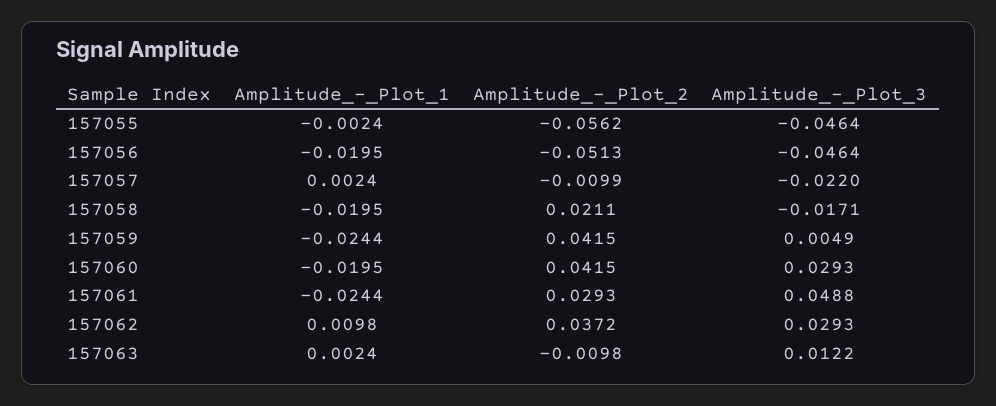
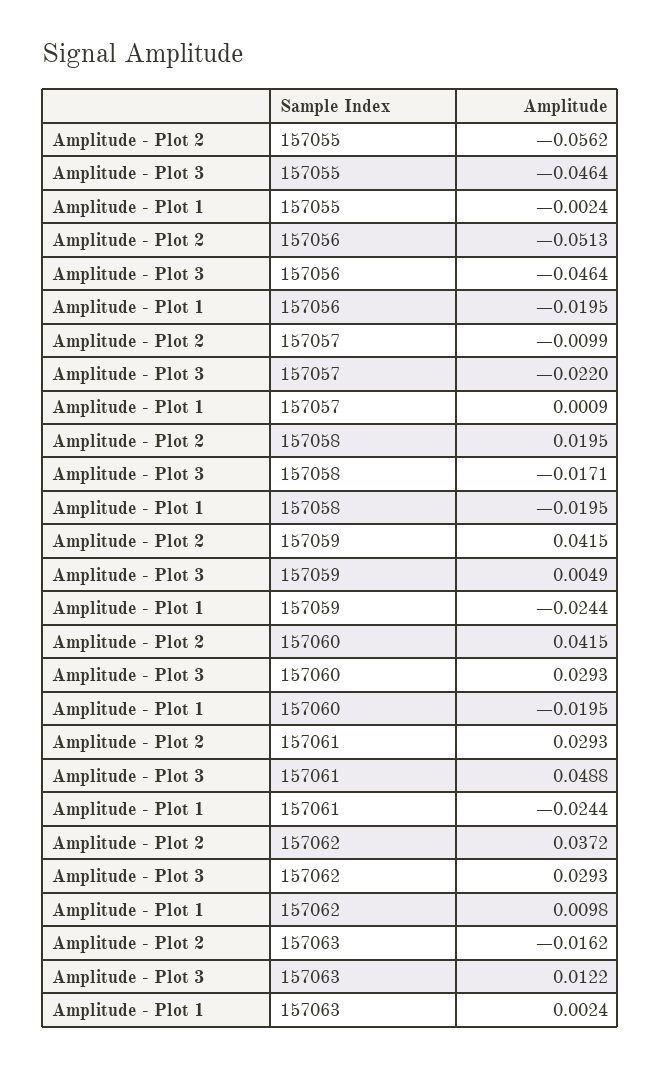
  {
    "Amplitude_-_Plot_1": {
      "157055": -0.0024,
      "157056": -0.0195,
-     "157057": 0.0024,
+     "157057": 0.0009,
      "157058": -0.0195,
      "157059": -0.0244,
      "157060": -0.0195,
      "157061": -0.0244,
      "157062": 0.0098,
      "157063": 0.0024
    },
    "Amplitude_-_Plot_2": {
      "157055": -0.0562,
      "157056": -0.0513,
      "157057": -0.0099,
-     "157058": 0.0211,
+     "157058": 0.0195,
      "157059": 0.0415,
      "157060": 0.0415,
      "157061": 0.0293,
      "157062": 0.0372,
-     "157063": -0.0098
+     "157063": -0.0162
    },
    "Amplitude_-_Plot_3": {
      "157055": -0.0464,
      "157056": -0.0464,
      "157057": -0.022,
      "157058": -0.0171,
      "157059": 0.0049,
      "157060": 0.0293,
      "157061": 0.0488,
      "157062": 0.0293,
      "157063": 0.0122
    }
  }

